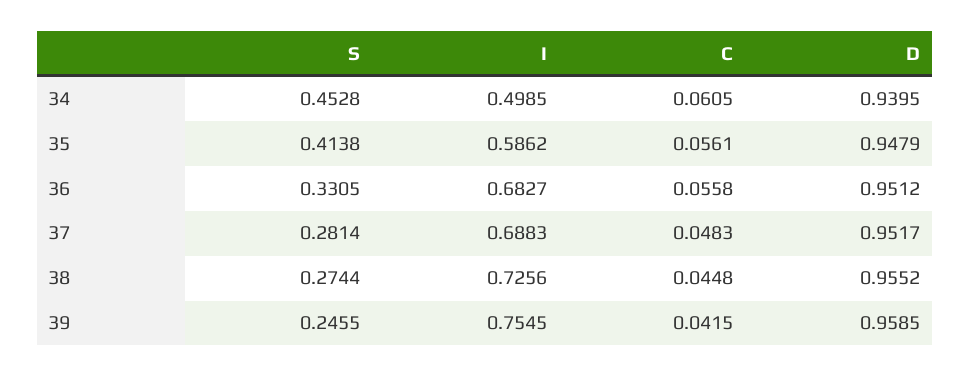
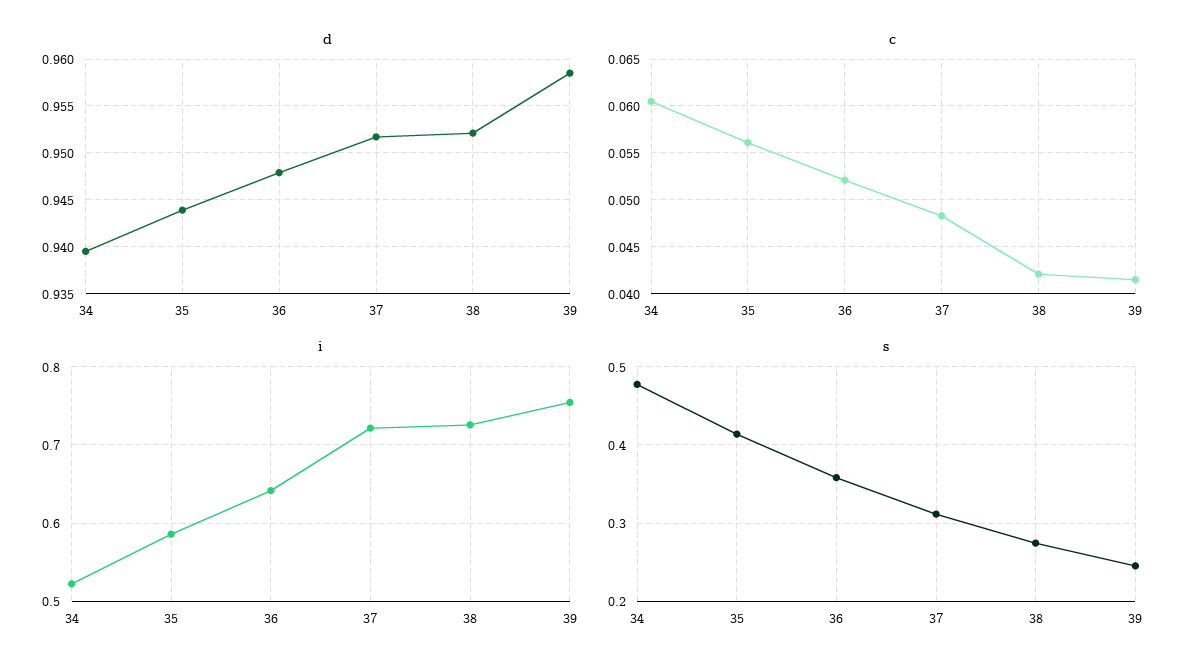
  {
    "S": {
-     "34": 0.4528,
+     "34": 0.48,
      "35": 0.4138,
-     "36": 0.3305,
+     "36": 0.36,
-     "37": 0.2814,
+     "37": 0.31,
      "38": 0.2744,
      "39": 0.2455
    },
    "I": {
-     "34": 0.4985,
+     "34": 0.52,
      "35": 0.5862,
-     "36": 0.6827,
+     "36": 0.64,
-     "37": 0.6883,
+     "37": 0.72,
      "38": 0.7256,
      "39": 0.7545
    },
    "C": {
      "34": 0.0605,
      "35": 0.0561,
-     "36": 0.0558,
+     "36": 0.052,
      "37": 0.0483,
-     "38": 0.0448,
+     "38": 0.042,
      "39": 0.0415
    },
    "D": {
      "34": 0.9395,
-     "35": 0.9479,
+     "35": 0.944,
-     "36": 0.9512,
+     "36": 0.948,
      "37": 0.9517,
-     "38": 0.9552,
+     "38": 0.952,
      "39": 0.9585
    }
  }

